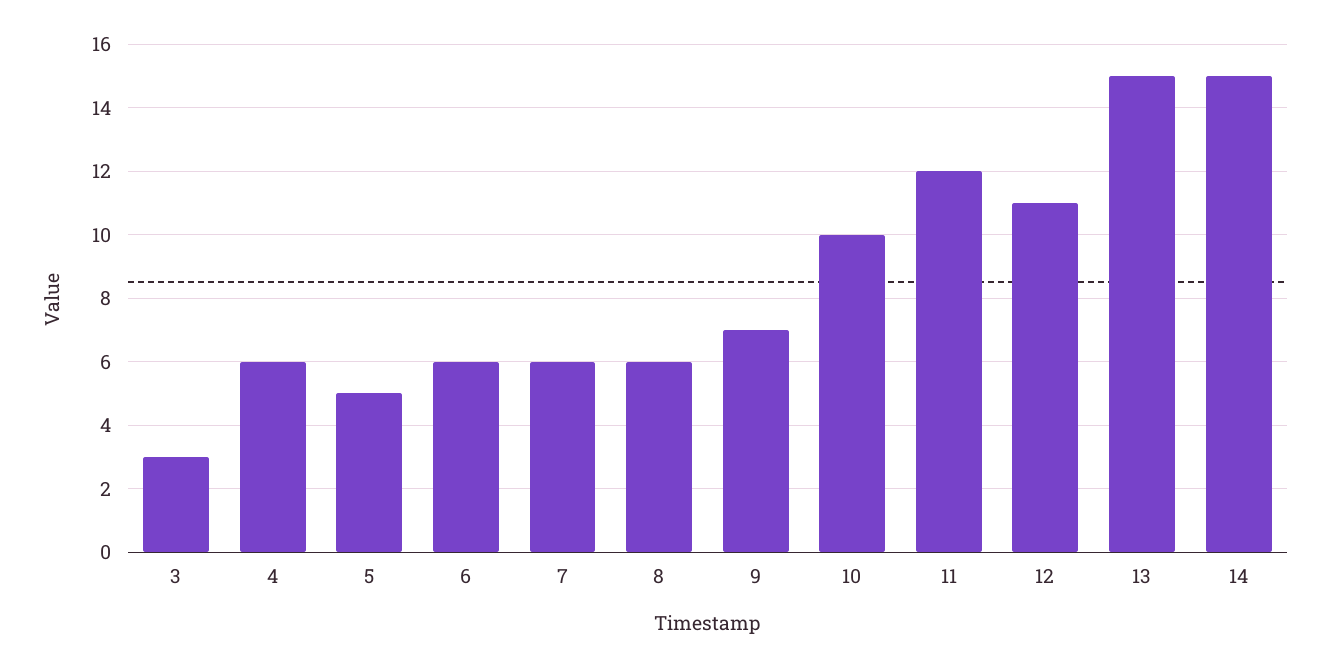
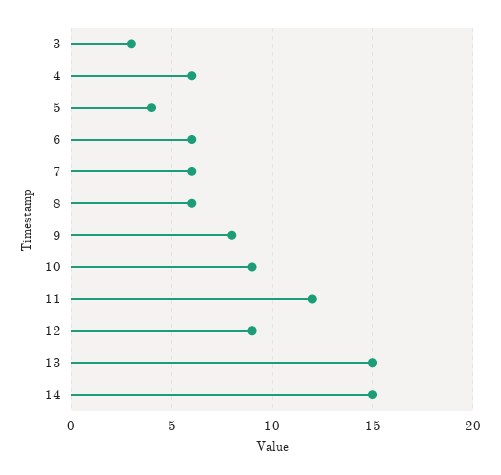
  {
    "3": 3,
    "4": 6,
-   "5": 5,
+   "5": 4,
    "6": 6,
    "7": 6,
    "8": 6,
-   "9": 7,
+   "9": 8,
-   "10": 10,
+   "10": 9,
    "11": 12,
-   "12": 11,
+   "12": 9,
    "13": 15,
    "14": 15
  }

